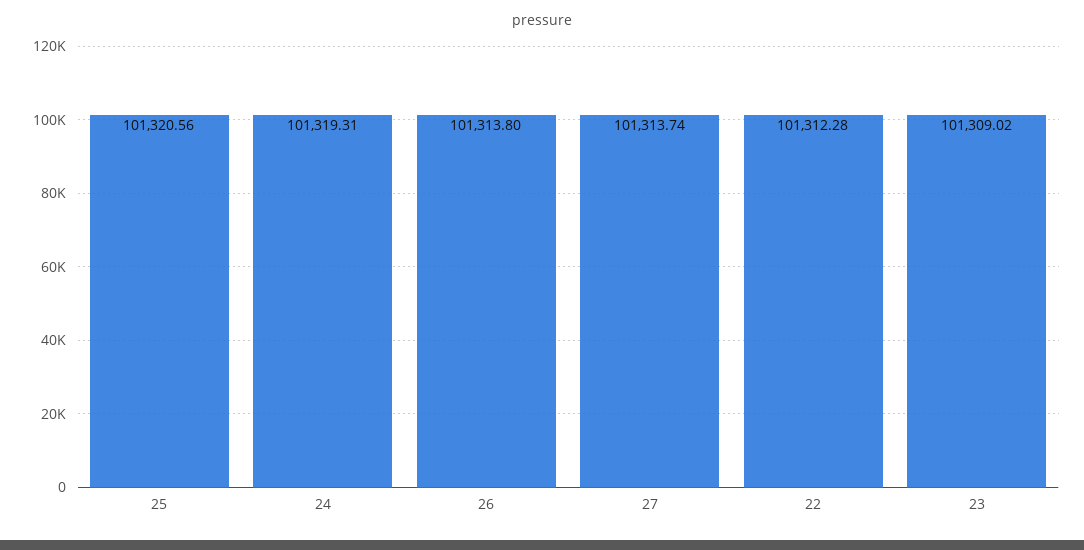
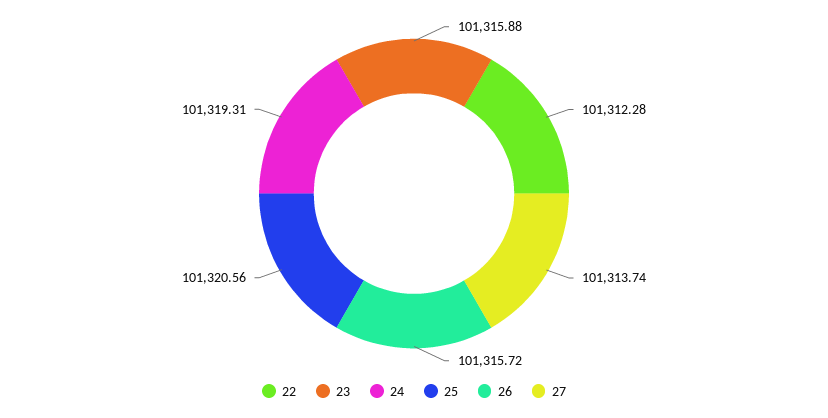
  {
    "25": 101320.56,
    "24": 101319.31,
-   "26": 101313.8,
+   "26": 101315.72,
    "27": 101313.74,
    "22": 101312.28,
-   "23": 101309.02
+   "23": 101315.88
  }

